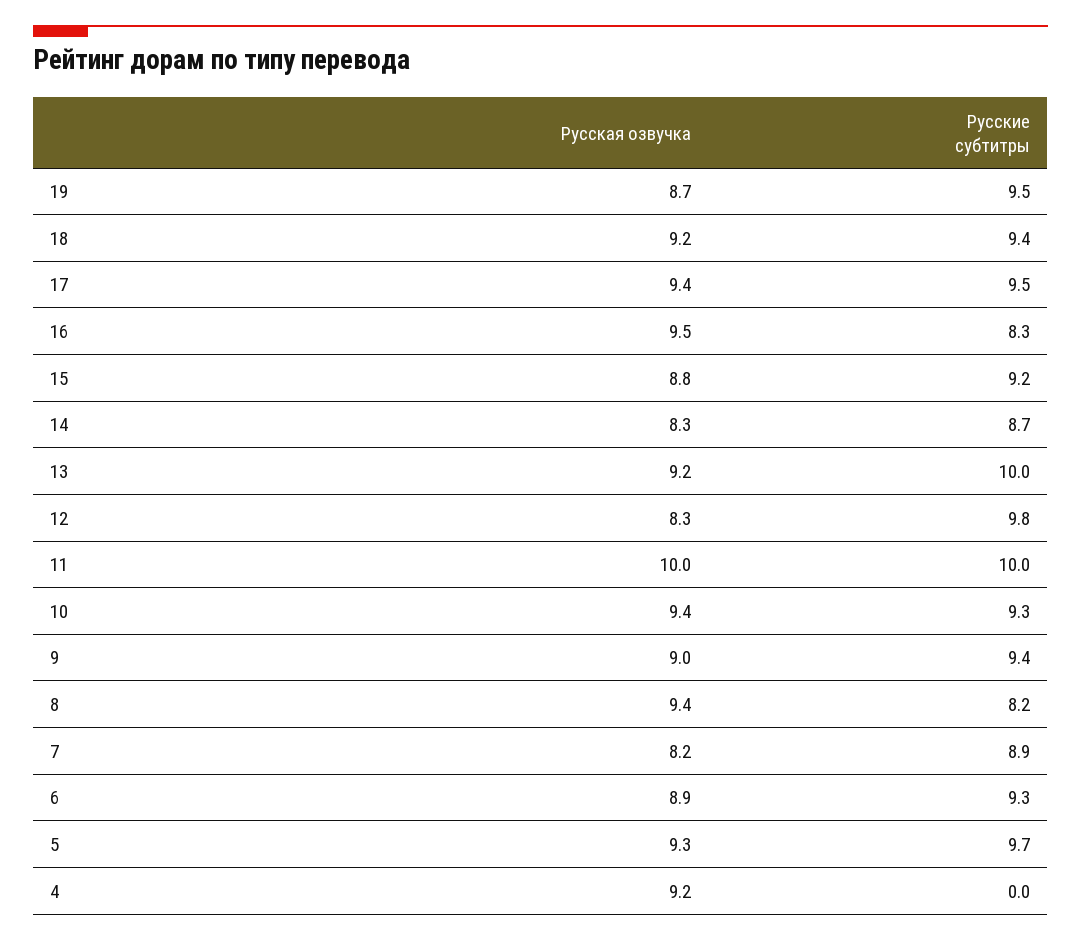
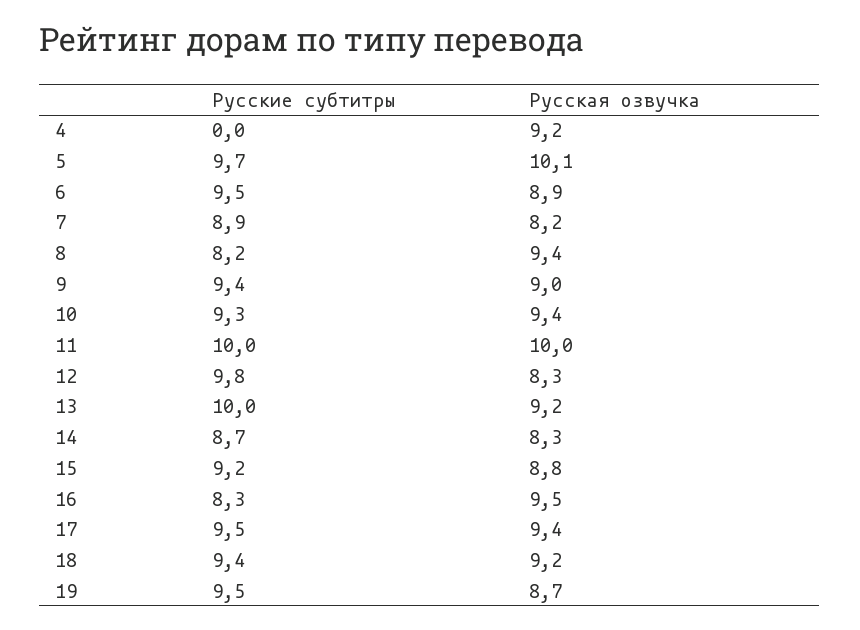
  {
    "Русская озвучка": {
      "19": 8.7,
      "18": 9.2,
      "17": 9.4,
      "16": 9.5,
      "15": 8.8,
      "14": 8.3,
      "13": 9.2,
      "12": 8.3,
      "11": 10,
      "10": 9.4,
      "9": 9,
      "8": 9.4,
      "7": 8.2,
      "6": 8.9,
-     "5": 9.3,
+     "5": 10.1,
      "4": 9.2
    },
    "Русские субтитры": {
      "19": 9.5,
      "18": 9.4,
      "17": 9.5,
      "16": 8.3,
      "15": 9.2,
      "14": 8.7,
      "13": 10,
      "12": 9.8,
      "11": 10,
      "10": 9.3,
      "9": 9.4,
      "8": 8.2,
      "7": 8.9,
-     "6": 9.3,
+     "6": 9.5,
      "5": 9.7,
      "4": 0
    }
  }

